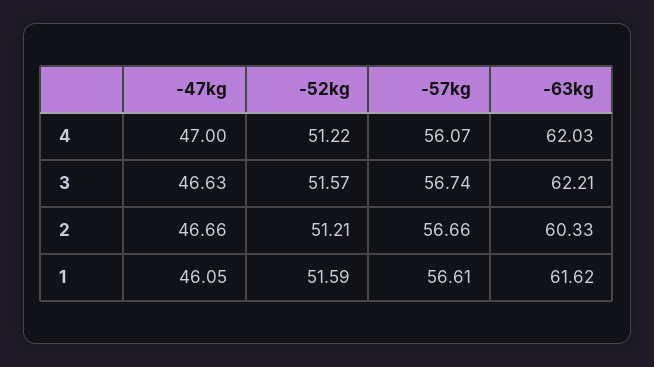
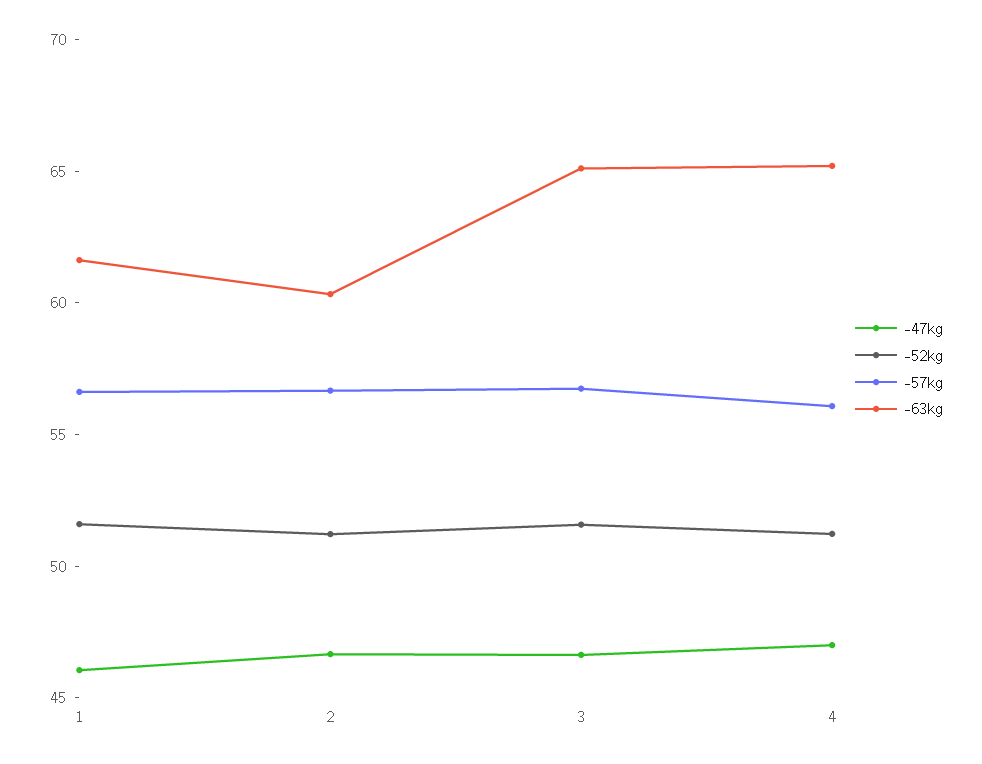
  {
    "-47kg": {
      "4": 47,
      "3": 46.63,
      "2": 46.66,
      "1": 46.05
    },
    "-52kg": {
      "4": 51.22,
      "3": 51.57,
      "2": 51.21,
      "1": 51.59
    },
    "-57kg": {
      "4": 56.07,
      "3": 56.74,
      "2": 56.66,
      "1": 56.61
    },
    "-63kg": {
-     "4": 62.03,
+     "4": 65,
-     "3": 62.21,
+     "3": 65,
      "2": 60.33,
      "1": 61.62
    }
  }

